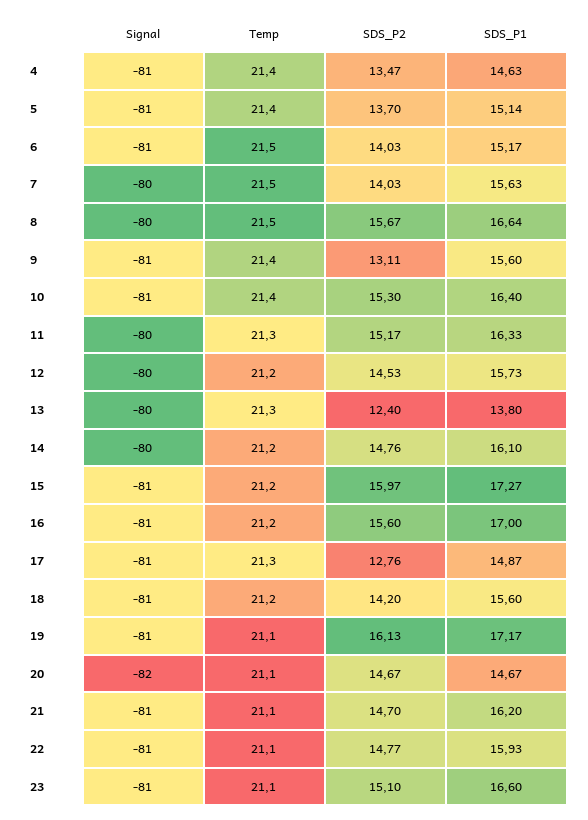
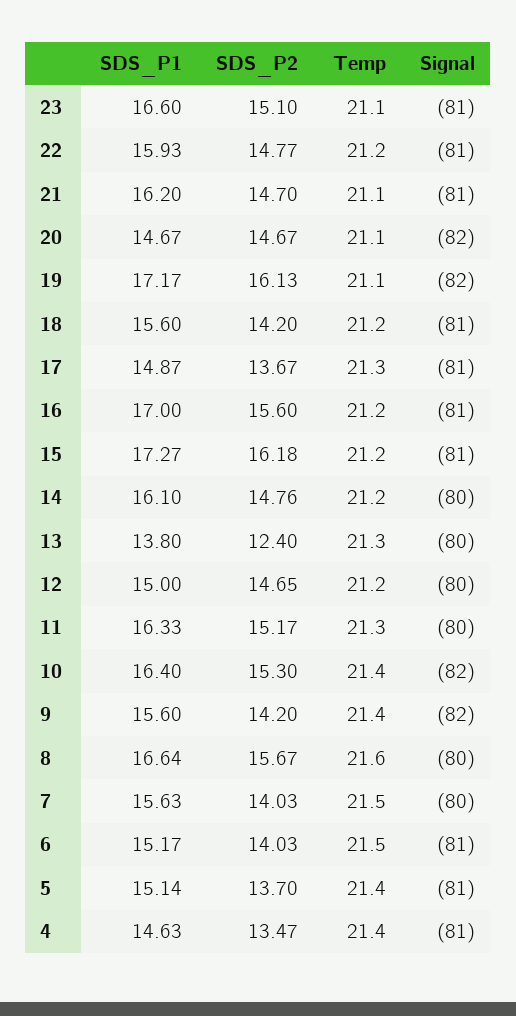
  {
    "Signal": {
      "4": -81,
      "5": -81,
      "6": -81,
      "7": -80,
      "8": -80,
-     "9": -81,
+     "9": -82,
-     "10": -81,
+     "10": -82,
      "11": -80,
      "12": -80,
      "13": -80,
      "14": -80,
      "15": -81,
      "16": -81,
      "17": -81,
      "18": -81,
-     "19": -81,
+     "19": -82,
      "20": -82,
      "21": -81,
      "22": -81,
      "23": -81
    },
    "Temp": {
      "4": 21.4,
      "5": 21.4,
      "6": 21.5,
      "7": 21.5,
-     "8": 21.5,
+     "8": 21.6,
      "9": 21.4,
      "10": 21.4,
      "11": 21.3,
      "12": 21.2,
      "13": 21.3,
      "14": 21.2,
      "15": 21.2,
      "16": 21.2,
      "17": 21.3,
      "18": 21.2,
      "19": 21.1,
      "20": 21.1,
      "21": 21.1,
-     "22": 21.1,
+     "22": 21.2,
      "23": 21.1
    },
    "SDS_P2": {
      "4": 13.47,
      "5": 13.7,
      "6": 14.03,
      "7": 14.03,
      "8": 15.67,
-     "9": 13.11,
+     "9": 14.2,
      "10": 15.3,
      "11": 15.17,
-     "12": 14.53,
+     "12": 14.65,
      "13": 12.4,
      "14": 14.76,
-     "15": 15.97,
+     "15": 16.18,
      "16": 15.6,
-     "17": 12.76,
+     "17": 13.67,
      "18": 14.2,
      "19": 16.13,
      "20": 14.67,
      "21": 14.7,
      "22": 14.77,
      "23": 15.1
    },
    "SDS_P1": {
      "4": 14.63,
      "5": 15.14,
      "6": 15.17,
      "7": 15.63,
      "8": 16.64,
      "9": 15.6,
      "10": 16.4,
      "11": 16.33,
-     "12": 15.73,
+     "12": 15,
      "13": 13.8,
      "14": 16.1,
      "15": 17.27,
      "16": 17,
      "17": 14.87,
      "18": 15.6,
      "19": 17.17,
      "20": 14.67,
      "21": 16.2,
      "22": 15.93,
      "23": 16.6
    }
  }

